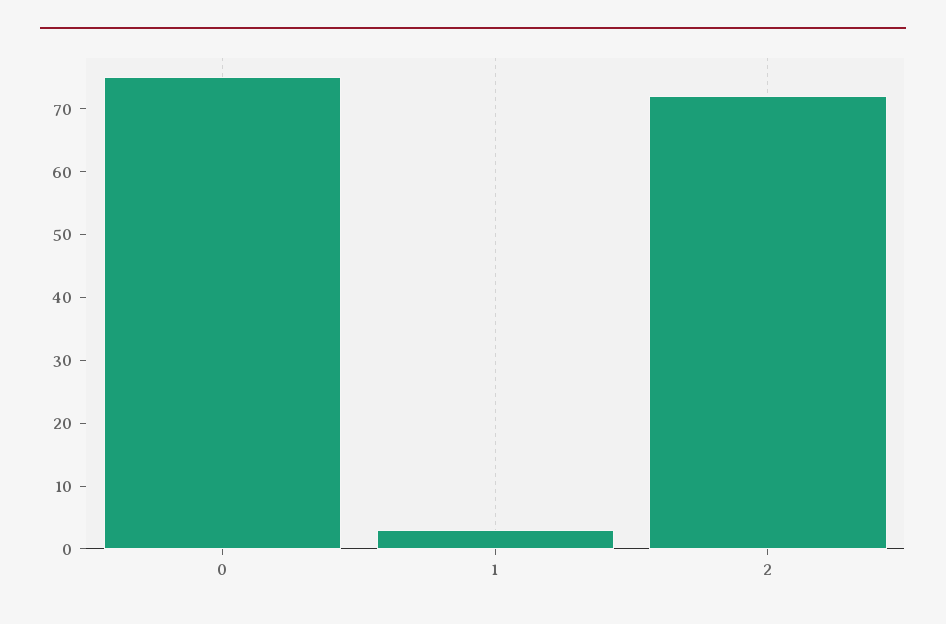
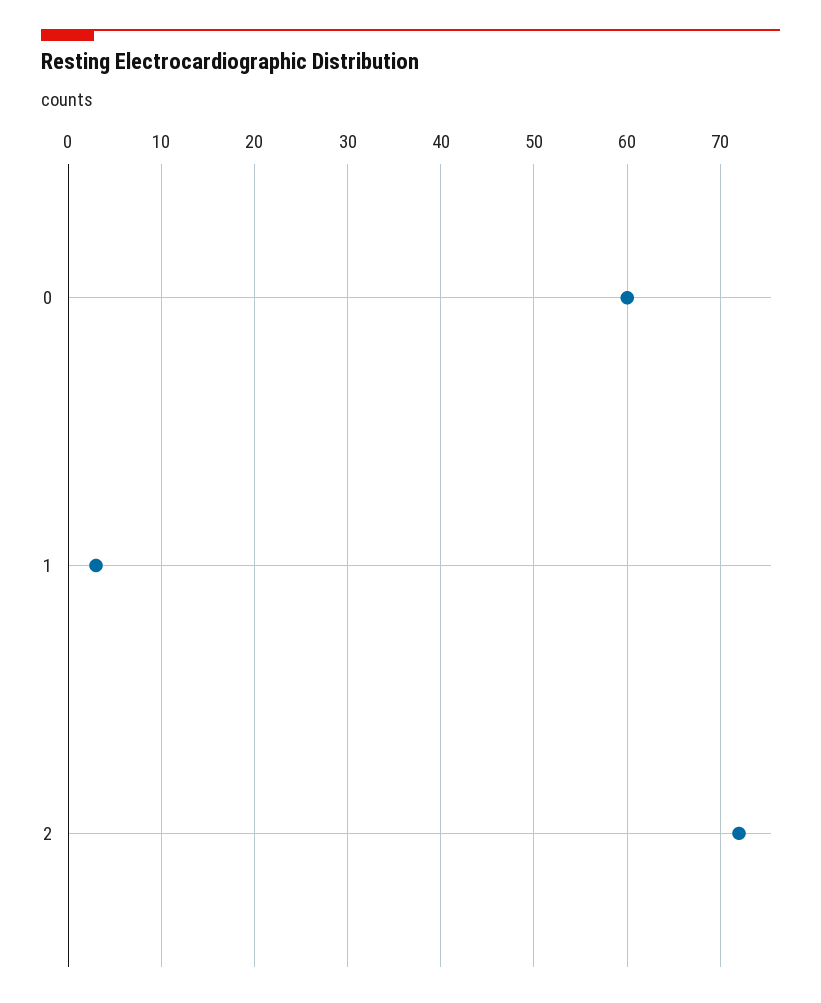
  {
-   "0": 75,
+   "0": 60,
    "1": 3,
    "2": 72
  }

